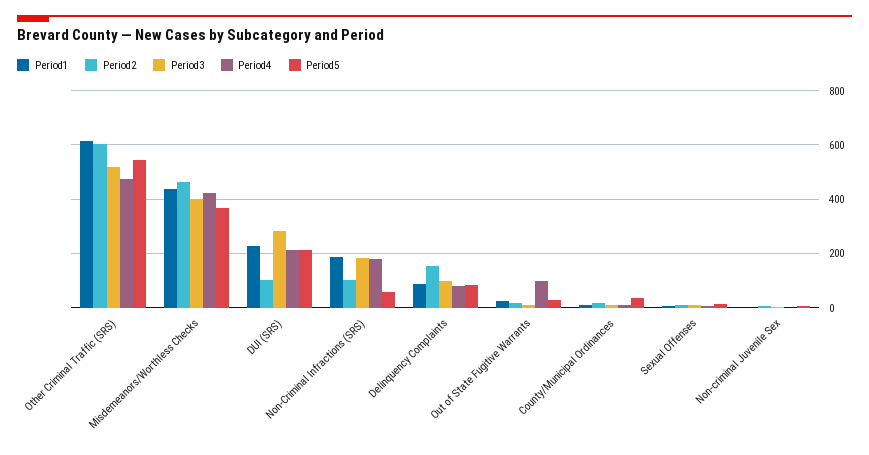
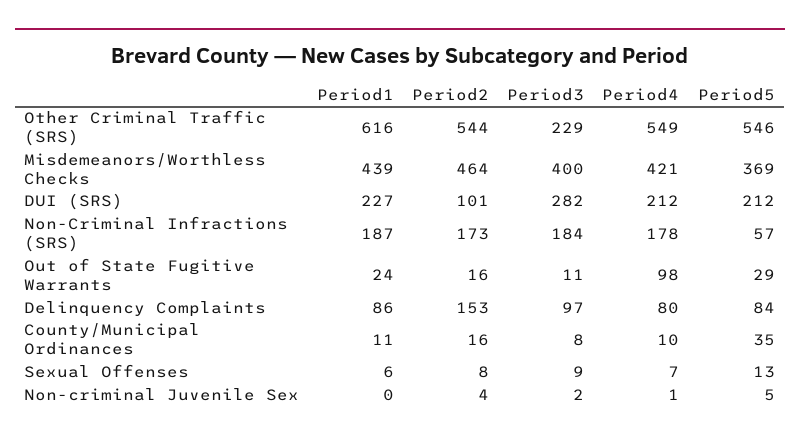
  {
    "Period1": {
      "Other Criminal Traffic (SRS)": 616,
      "Misdemeanors/Worthless Checks": 439,
      "DUI (SRS)": 227,
      "Non-Criminal Infractions (SRS)": 187,
      "Delinquency Complaints": 86,
      "Out of State Fugitive Warrants": 24,
      "County/Municipal Ordinances": 11,
      "Sexual Offenses": 6,
      "Non-criminal Juvenile Sex": 0
    },
    "Period2": {
-     "Other Criminal Traffic (SRS)": 600,
+     "Other Criminal Traffic (SRS)": 544,
      "Misdemeanors/Worthless Checks": 464,
      "DUI (SRS)": 101,
-     "Non-Criminal Infractions (SRS)": 100,
+     "Non-Criminal Infractions (SRS)": 173,
      "Delinquency Complaints": 153,
      "Out of State Fugitive Warrants": 16,
      "County/Municipal Ordinances": 16,
      "Sexual Offenses": 8,
      "Non-criminal Juvenile Sex": 4
    },
    "Period3": {
-     "Other Criminal Traffic (SRS)": 525,
+     "Other Criminal Traffic (SRS)": 229,
      "Misdemeanors/Worthless Checks": 400,
      "DUI (SRS)": 282,
      "Non-Criminal Infractions (SRS)": 184,
      "Delinquency Complaints": 97,
      "Out of State Fugitive Warrants": 11,
      "County/Municipal Ordinances": 8,
      "Sexual Offenses": 9,
      "Non-criminal Juvenile Sex": 2
    },
    "Period4": {
-     "Other Criminal Traffic (SRS)": 475,
+     "Other Criminal Traffic (SRS)": 549,
      "Misdemeanors/Worthless Checks": 421,
      "DUI (SRS)": 212,
      "Non-Criminal Infractions (SRS)": 178,
      "Delinquency Complaints": 80,
      "Out of State Fugitive Warrants": 98,
      "County/Municipal Ordinances": 10,
      "Sexual Offenses": 7,
      "Non-criminal Juvenile Sex": 1
    },
    "Period5": {
      "Other Criminal Traffic (SRS)": 546,
      "Misdemeanors/Worthless Checks": 369,
      "DUI (SRS)": 212,
      "Non-Criminal Infractions (SRS)": 57,
      "Delinquency Complaints": 84,
      "Out of State Fugitive Warrants": 29,
      "County/Municipal Ordinances": 35,
      "Sexual Offenses": 13,
      "Non-criminal Juvenile Sex": 5
    }
  }

